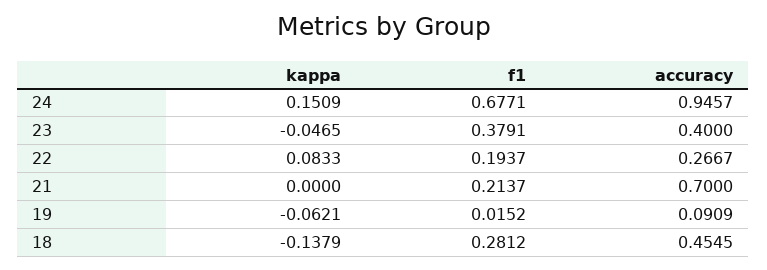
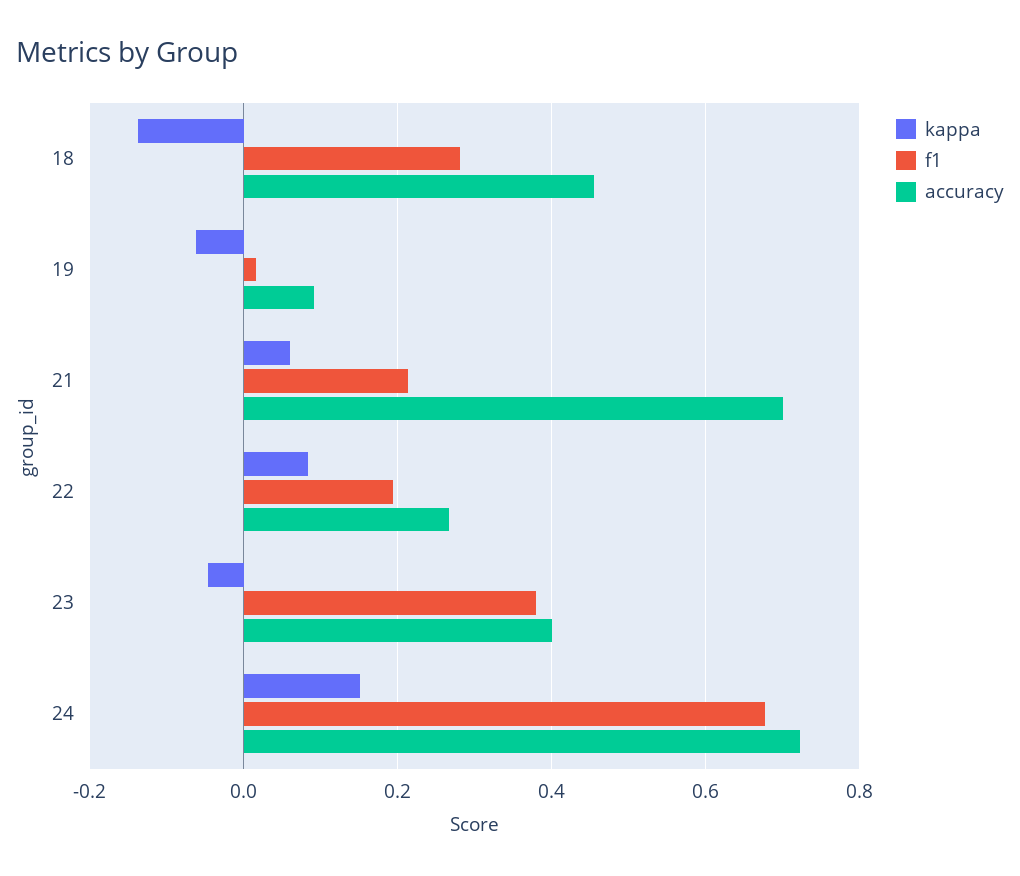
  {
    "kappa": {
      "24": 0.1509,
      "23": -0.0465,
      "22": 0.0833,
-     "21": 0,
+     "21": 0.06,
      "19": -0.0621,
      "18": -0.1379
    },
    "f1": {
      "24": 0.6771,
      "23": 0.3791,
      "22": 0.1937,
      "21": 0.2137,
      "19": 0.0152,
      "18": 0.2812
    },
    "accuracy": {
-     "24": 0.9457,
+     "24": 0.72,
      "23": 0.4,
      "22": 0.2667,
      "21": 0.7,
      "19": 0.0909,
      "18": 0.4545
    }
  }

